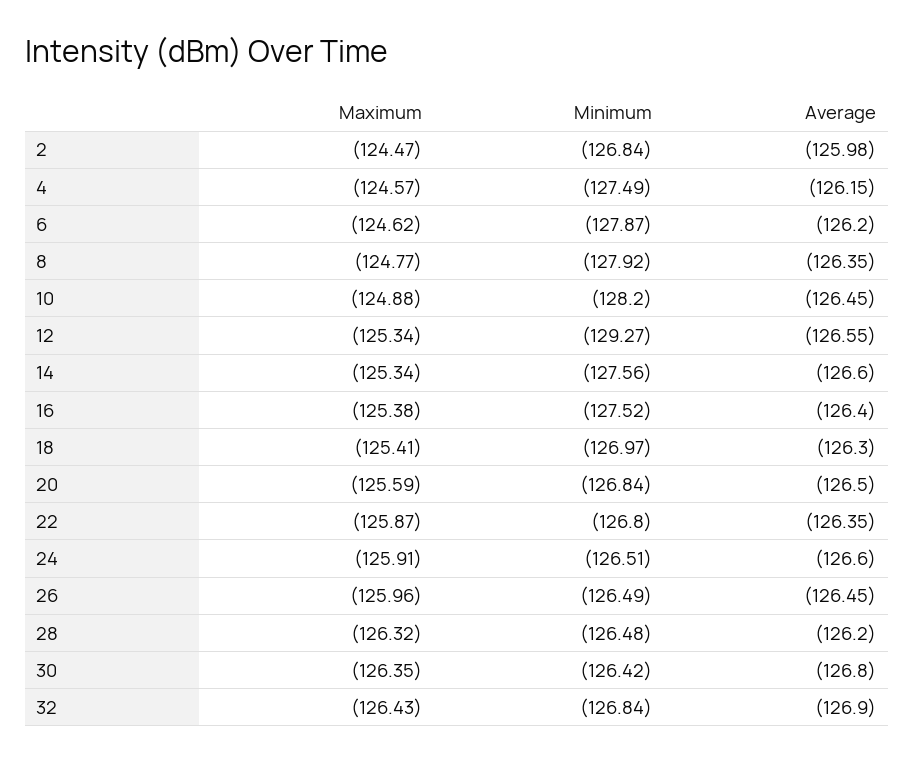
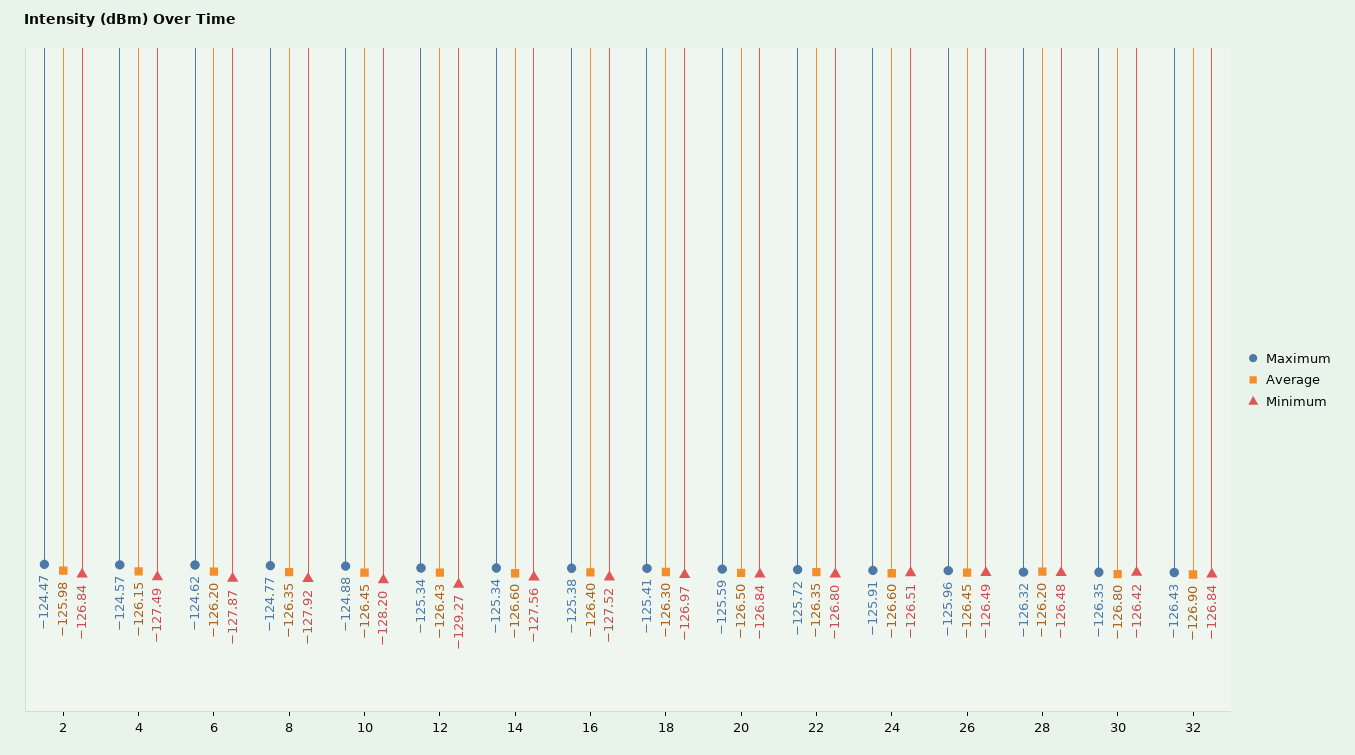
  {
    "Maximum": {
      "2": -124.47,
      "4": -124.57,
      "6": -124.62,
      "8": -124.77,
      "10": -124.88,
      "12": -125.34,
      "14": -125.34,
      "16": -125.38,
      "18": -125.41,
      "20": -125.59,
-     "22": -125.87,
+     "22": -125.72,
      "24": -125.91,
      "26": -125.96,
      "28": -126.32,
      "30": -126.35,
      "32": -126.43
    },
    "Minimum": {
      "2": -126.84,
      "4": -127.49,
      "6": -127.87,
      "8": -127.92,
      "10": -128.2,
      "12": -129.27,
      "14": -127.56,
      "16": -127.52,
      "18": -126.97,
      "20": -126.84,
      "22": -126.8,
      "24": -126.51,
      "26": -126.49,
      "28": -126.48,
      "30": -126.42,
      "32": -126.84
    },
    "Average": {
      "2": -125.98,
      "4": -126.15,
      "6": -126.2,
      "8": -126.35,
      "10": -126.45,
-     "12": -126.55,
+     "12": -126.43,
      "14": -126.6,
      "16": -126.4,
      "18": -126.3,
      "20": -126.5,
      "22": -126.35,
      "24": -126.6,
      "26": -126.45,
      "28": -126.2,
      "30": -126.8,
      "32": -126.9
    }
  }

